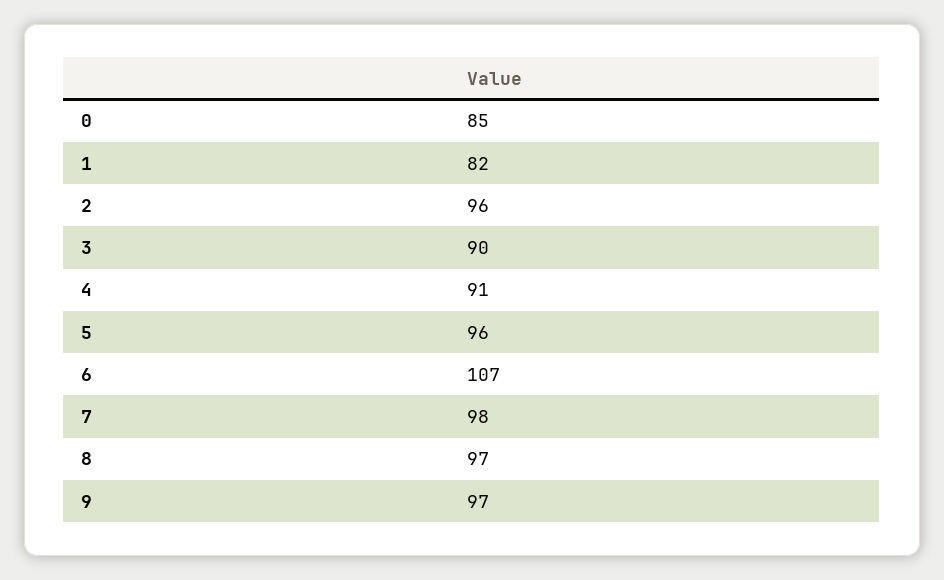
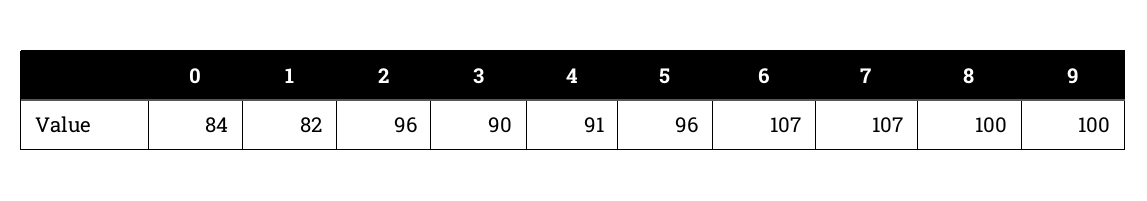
  {
-   "0": 85,
+   "0": 84,
    "1": 82,
    "2": 96,
    "3": 90,
    "4": 91,
    "5": 96,
    "6": 107,
-   "7": 98,
+   "7": 107,
-   "8": 97,
+   "8": 100,
-   "9": 97
+   "9": 100
  }

